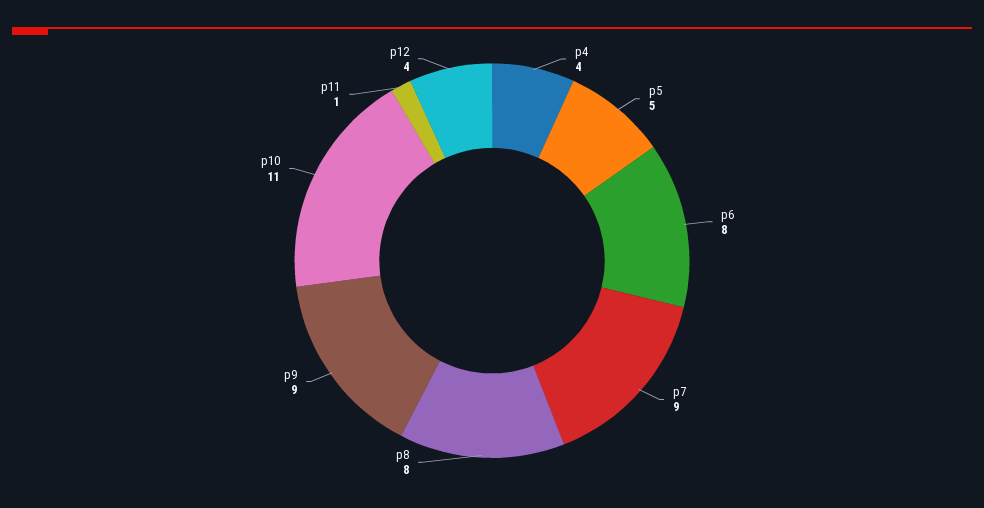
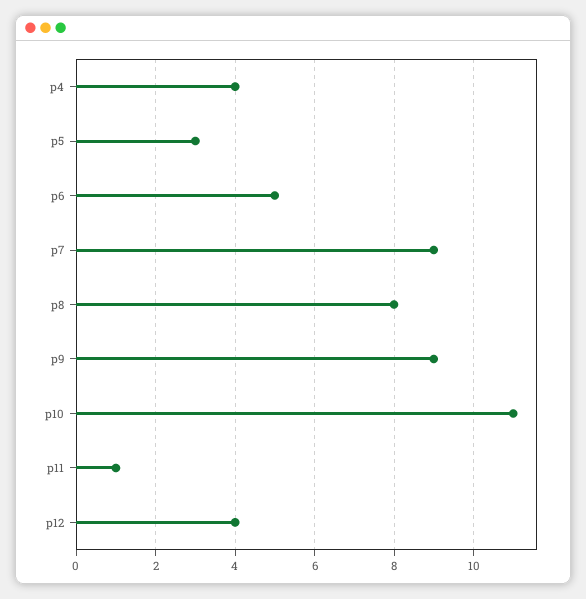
  {
    "p4": 4,
-   "p5": 5,
+   "p5": 3,
-   "p6": 8,
+   "p6": 5,
    "p7": 9,
    "p8": 8,
    "p9": 9,
    "p10": 11,
    "p11": 1,
    "p12": 4
  }

